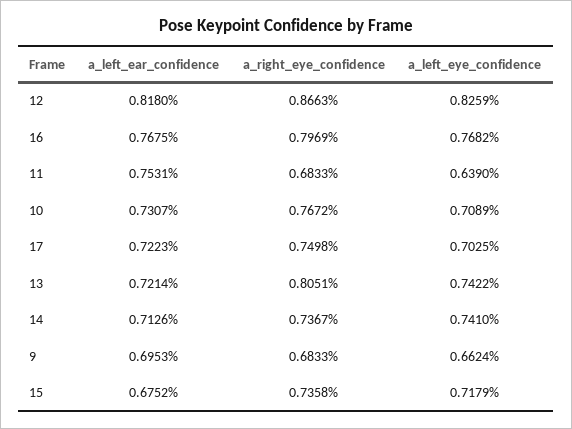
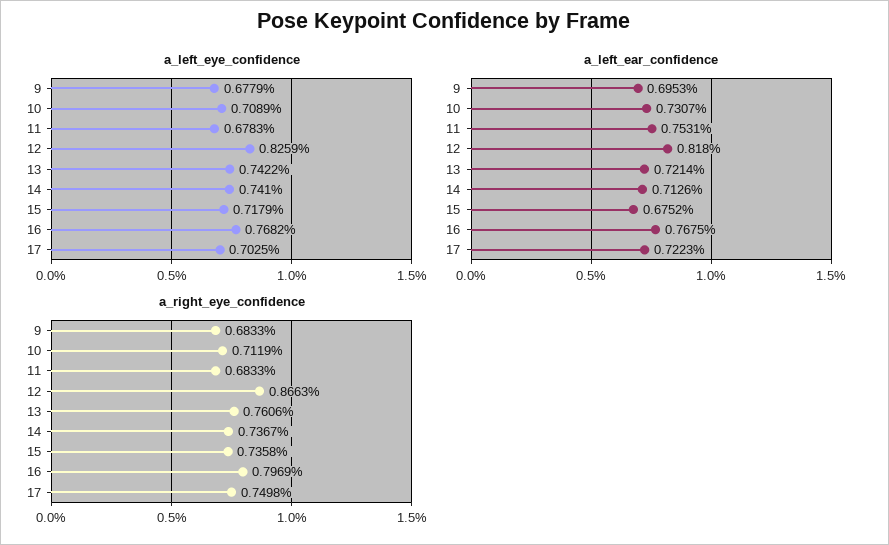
  {
    "a_left_ear_confidence": {
      "12": 0.818,
      "16": 0.7675,
      "11": 0.7531,
      "10": 0.7307,
      "17": 0.7223,
      "13": 0.7214,
      "14": 0.7126,
      "9": 0.6953,
      "15": 0.6752
    },
    "a_right_eye_confidence": {
      "12": 0.8663,
      "16": 0.7969,
      "11": 0.6833,
-     "10": 0.7672,
+     "10": 0.7119,
      "17": 0.7498,
-     "13": 0.8051,
+     "13": 0.7606,
      "14": 0.7367,
      "9": 0.6833,
      "15": 0.7358
    },
    "a_left_eye_confidence": {
      "12": 0.8259,
      "16": 0.7682,
-     "11": 0.639,
+     "11": 0.6783,
      "10": 0.7089,
      "17": 0.7025,
      "13": 0.7422,
      "14": 0.741,
-     "9": 0.6624,
+     "9": 0.6779,
      "15": 0.7179
    }
  }

